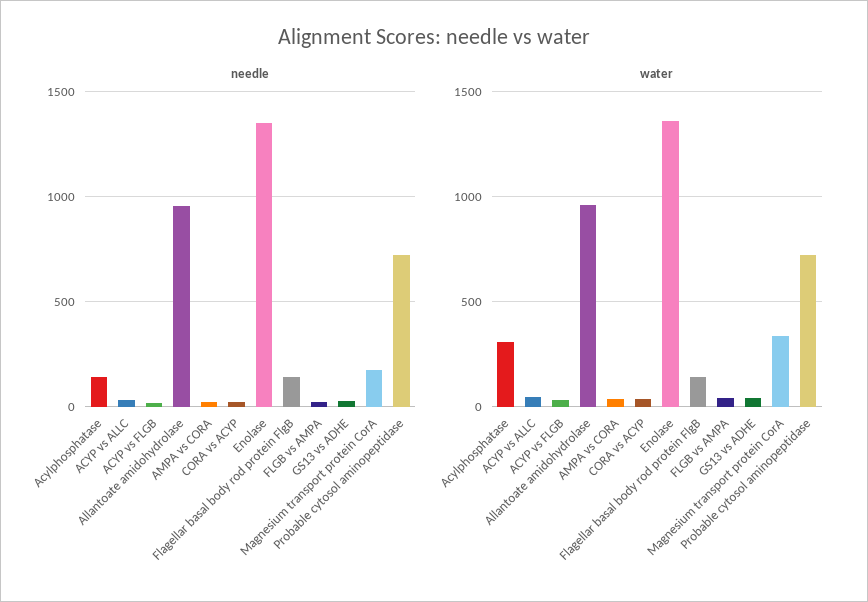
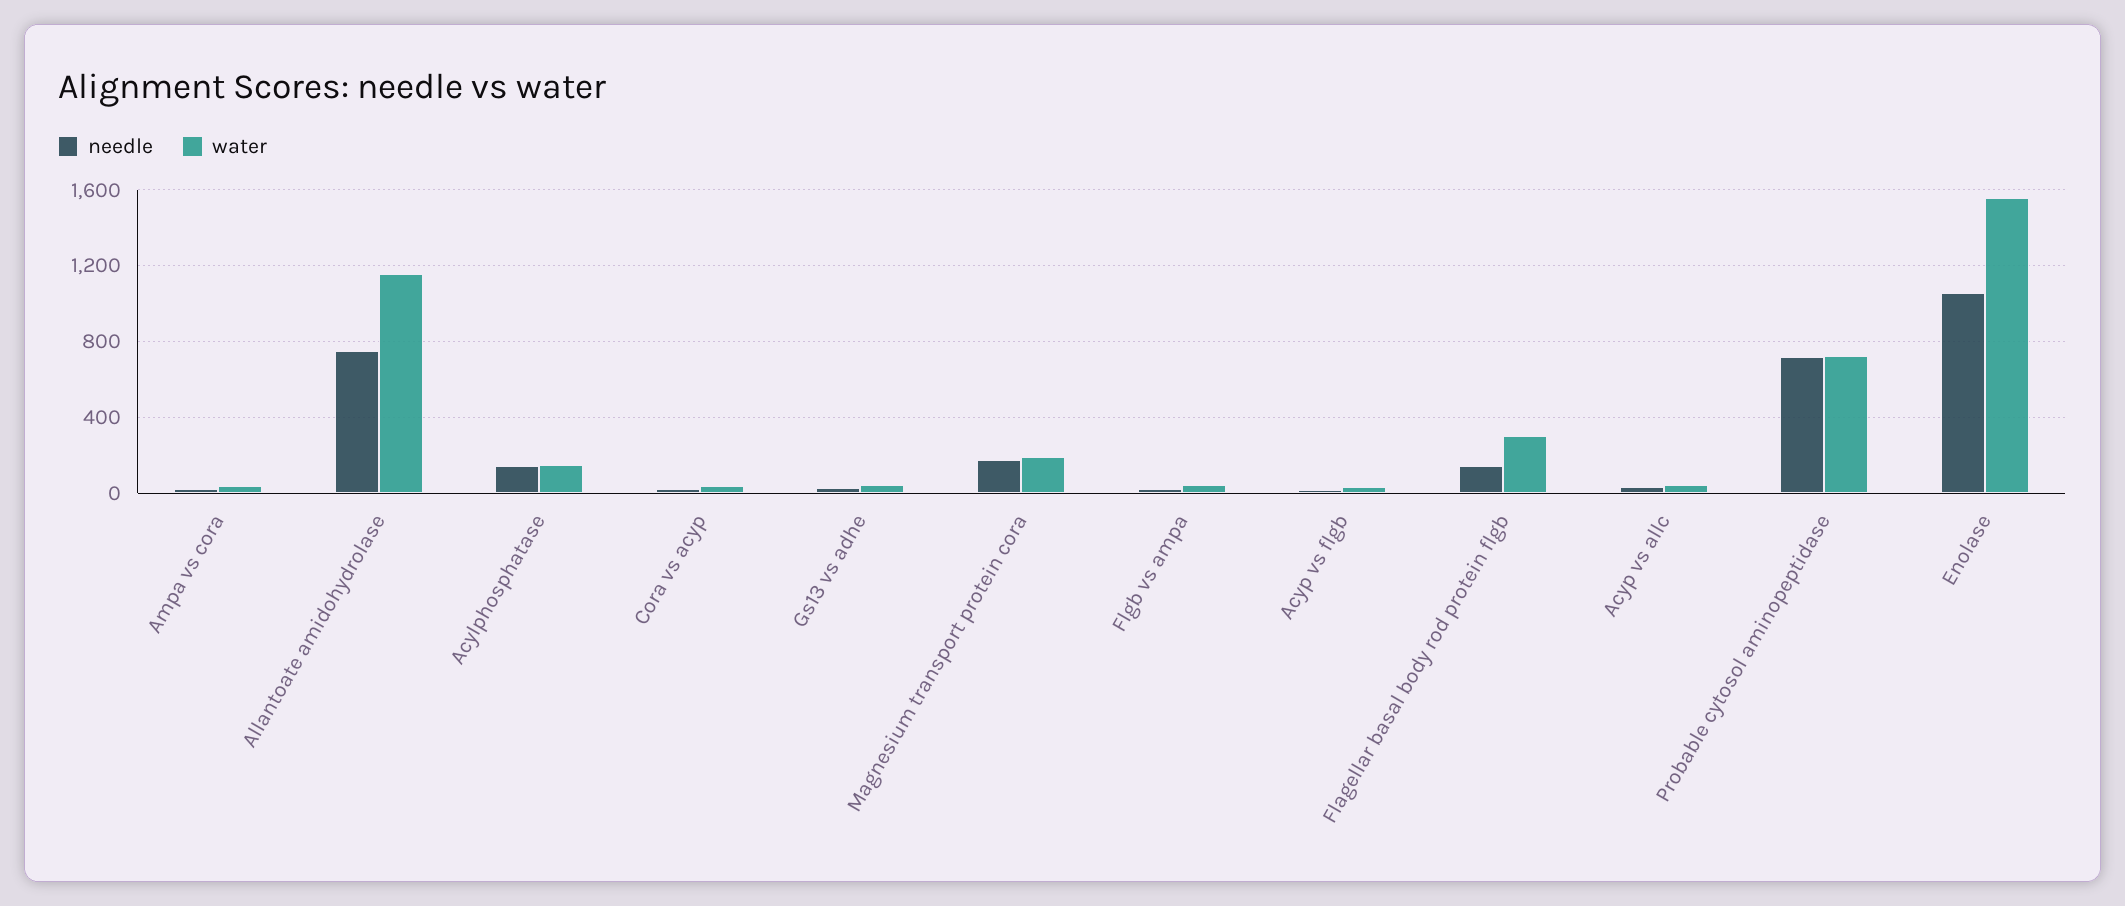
  {
    "needle": {
      "Acylphosphatase": 150,
      "ACYP vs ALLC": 50,
      "ACYP vs FLGB": 0,
-     "Allantoate amidohydrolase": 950,
+     "Allantoate amidohydrolase": 750,
      "AMPA vs CORA": 0,
      "CORA vs ACYP": 0,
-     "Enolase": 1350,
+     "Enolase": 1050,
      "Flagellar basal body rod protein FlgB": 150,
      "FLGB vs AMPA": 0,
      "GS13 vs ADHE": 50,
      "Magnesium transport protein CorA": 200,
      "Probable cytosol aminopeptidase": 700
    },
    "water": {
-     "Acylphosphatase": 300,
+     "Acylphosphatase": 150,
      "ACYP vs ALLC": 50,
      "ACYP vs FLGB": 50,
-     "Allantoate amidohydrolase": 950,
+     "Allantoate amidohydrolase": 1150,
      "AMPA vs CORA": 50,
      "CORA vs ACYP": 50,
-     "Enolase": 1350,
+     "Enolase": 1550,
-     "Flagellar basal body rod protein FlgB": 150,
+     "Flagellar basal body rod protein FlgB": 300,
      "FLGB vs AMPA": 50,
      "GS13 vs ADHE": 50,
-     "Magnesium transport protein CorA": 350,
+     "Magnesium transport protein CorA": 200,
      "Probable cytosol aminopeptidase": 700
    }
  }

